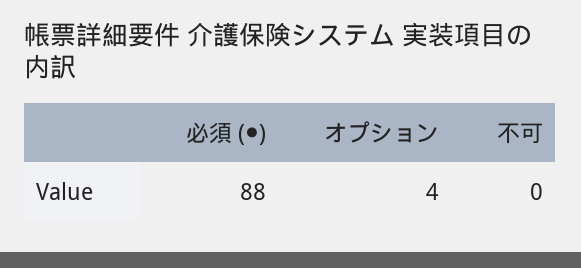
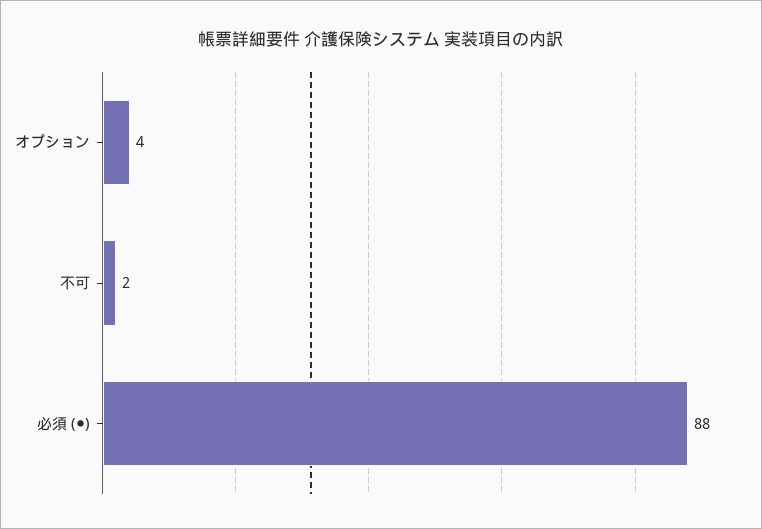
  {
    "必須 (●)": 88,
    "オプション": 4,
-   "不可": 0
+   "不可": 2
  }

